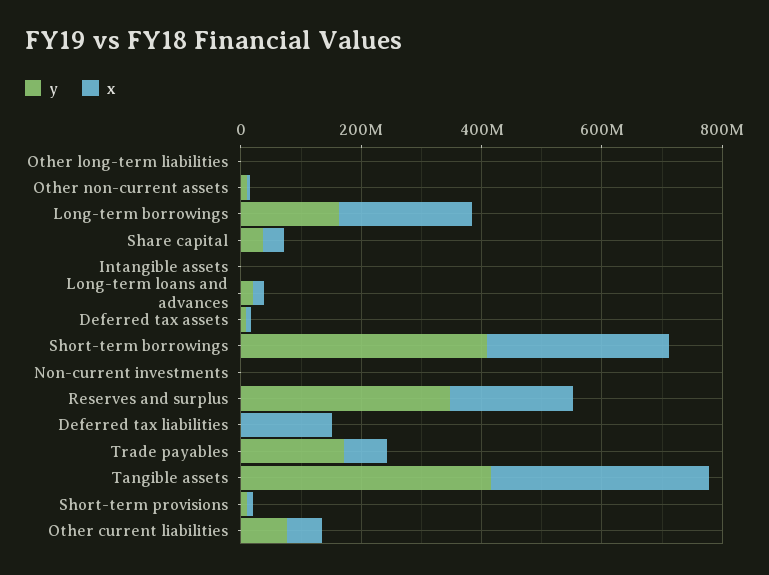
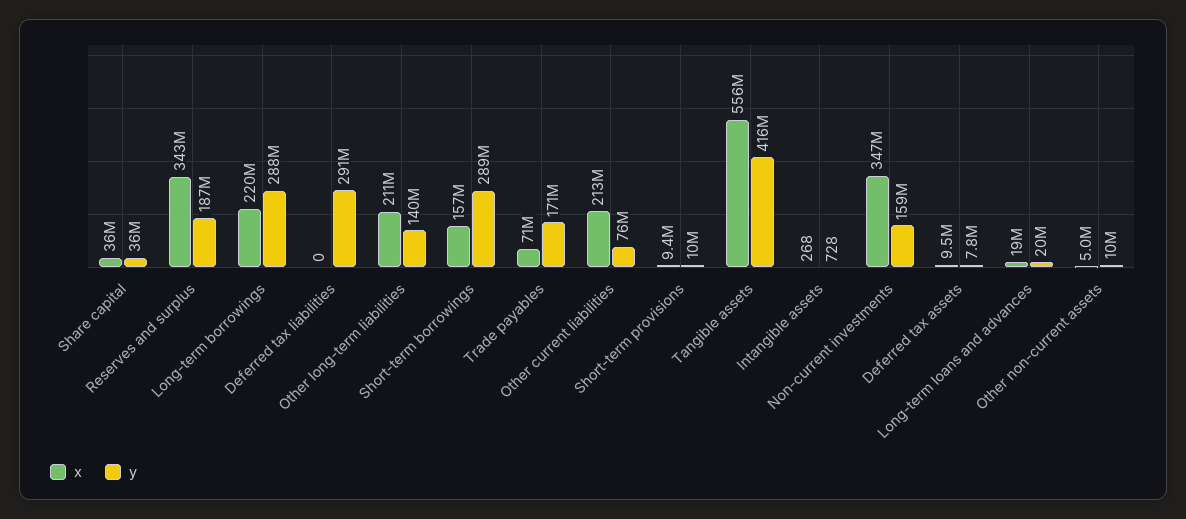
  {
    "y": {
-     "Other long-term liabilities": 0,
+     "Other long-term liabilities": 140000000,
      "Other non-current assets": 10000000,
-     "Long-term borrowings": 150000000,
+     "Long-term borrowings": 288000000,
      "Share capital": 36000000,
      "Intangible assets": 728,
      "Long-term loans and advances": 20000000,
      "Deferred tax assets": 7800000,
-     "Short-term borrowings": 400000000,
+     "Short-term borrowings": 289000000,
-     "Non-current investments": 0,
+     "Non-current investments": 159000000,
-     "Reserves and surplus": 350000000,
+     "Reserves and surplus": 187000000,
-     "Deferred tax liabilities": 0,
+     "Deferred tax liabilities": 291000000,
      "Trade payables": 171000000,
      "Tangible assets": 416000000,
      "Short-term provisions": 10000000,
      "Other current liabilities": 76000000
    },
    "x": {
-     "Other long-term liabilities": 0,
+     "Other long-term liabilities": 211000000,
      "Other non-current assets": 5000000,
      "Long-term borrowings": 220000000,
      "Share capital": 36000000,
      "Intangible assets": 268,
      "Long-term loans and advances": 19000000,
      "Deferred tax assets": 9500000,
-     "Short-term borrowings": 300000000,
+     "Short-term borrowings": 157000000,
-     "Non-current investments": 0,
+     "Non-current investments": 347000000,
-     "Reserves and surplus": 200000000,
+     "Reserves and surplus": 343000000,
-     "Deferred tax liabilities": 150000000,
+     "Deferred tax liabilities": 0,
      "Trade payables": 71000000,
-     "Tangible assets": 350000000,
+     "Tangible assets": 556000000,
      "Short-term provisions": 9400000,
-     "Other current liabilities": 50000000
+     "Other current liabilities": 213000000
    }
  }

